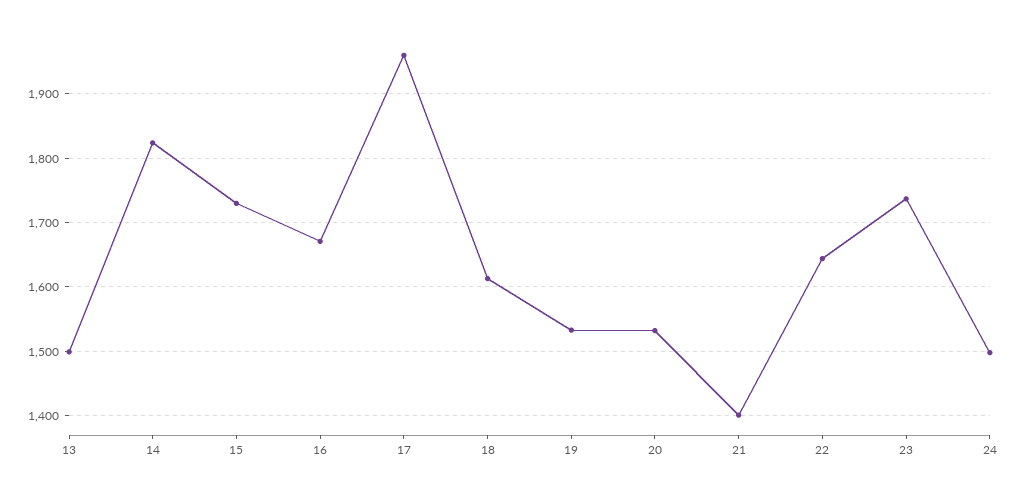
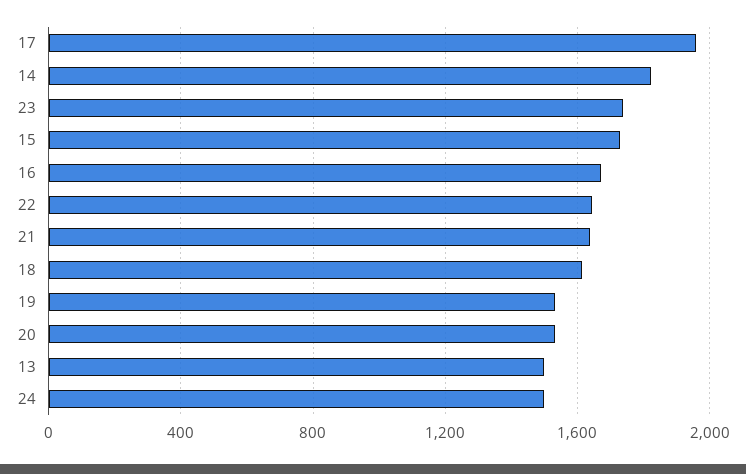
  {
    "13": 1500,
    "14": 1820,
    "15": 1730,
    "16": 1670,
    "17": 1960,
    "18": 1610,
    "19": 1530,
    "20": 1530,
-   "21": 1400,
+   "21": 1650,
    "22": 1640,
    "23": 1740,
    "24": 1500
  }

